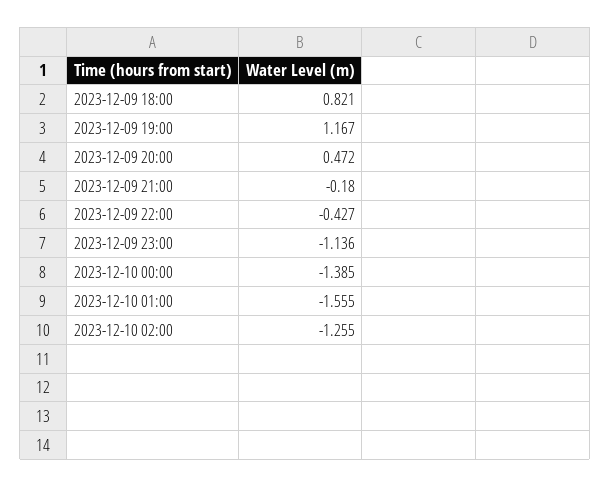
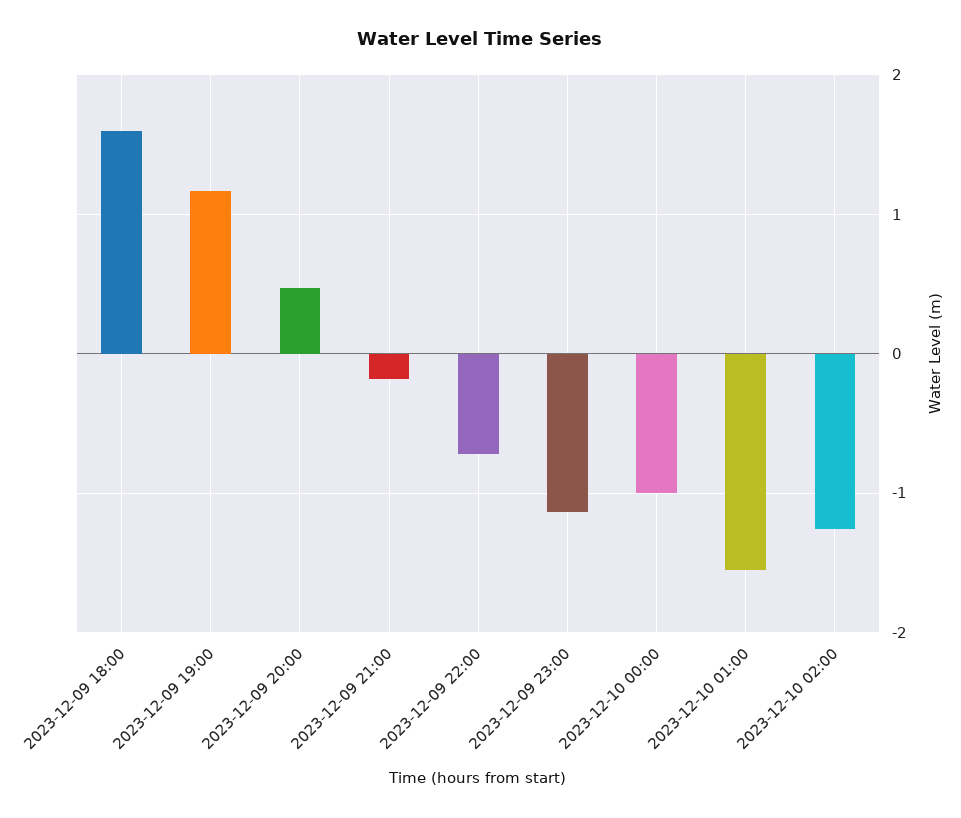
  {
-   "2023-12-09 18:00": 0.821,
+   "2023-12-09 18:00": 1.6,
    "2023-12-09 19:00": 1.167,
    "2023-12-09 20:00": 0.472,
    "2023-12-09 21:00": -0.18,
-   "2023-12-09 22:00": -0.427,
+   "2023-12-09 22:00": -0.7,
    "2023-12-09 23:00": -1.136,
-   "2023-12-10 00:00": -1.385,
+   "2023-12-10 00:00": -1,
    "2023-12-10 01:00": -1.555,
    "2023-12-10 02:00": -1.255
  }

